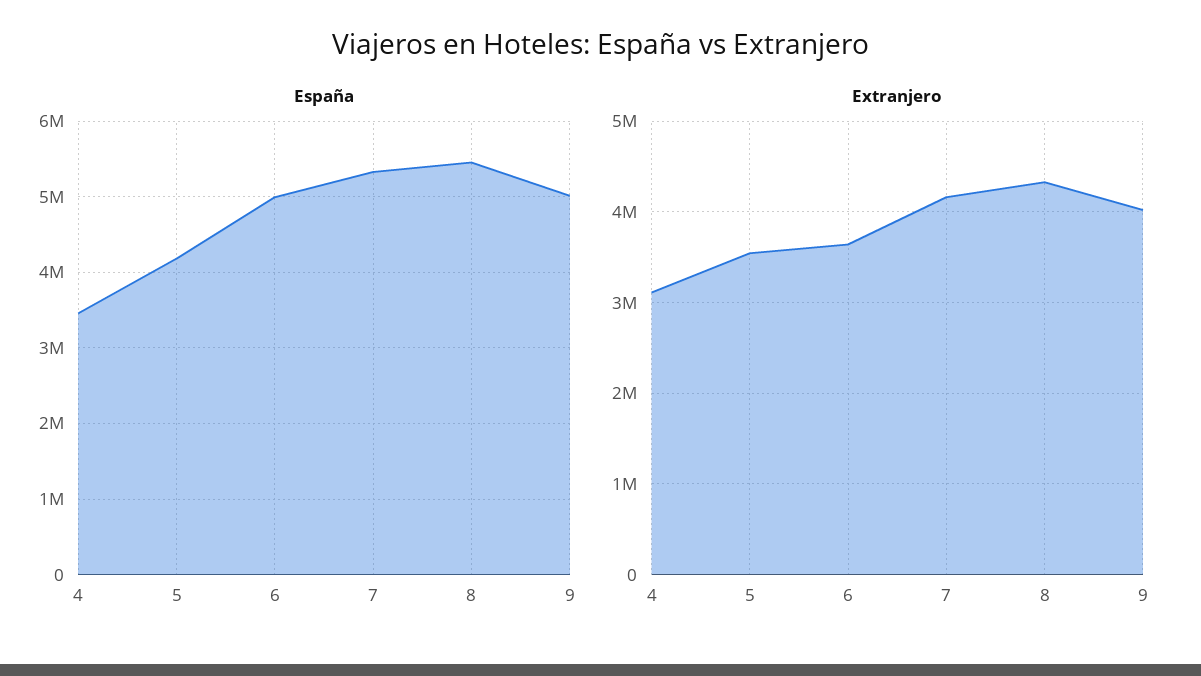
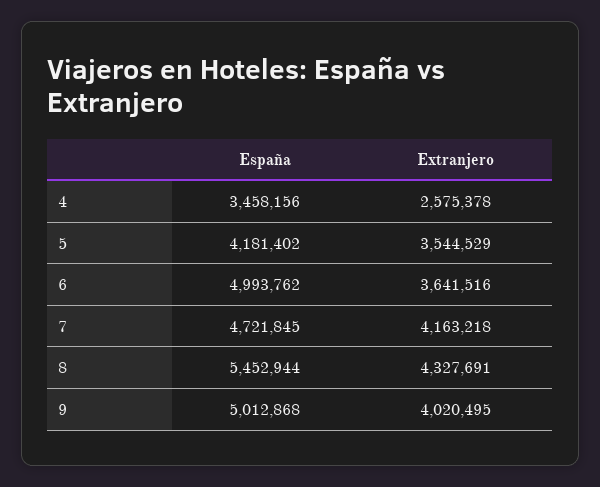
  {
    "España": {
      "4": 3458156,
      "5": 4181402,
      "6": 4993762,
-     "7": 5300000,
+     "7": 4721845,
      "8": 5452944,
      "9": 5012868
    },
    "Extranjero": {
-     "4": 3100000,
+     "4": 2575378,
      "5": 3544529,
      "6": 3641516,
      "7": 4163218,
      "8": 4327691,
      "9": 4020495
    }
  }

